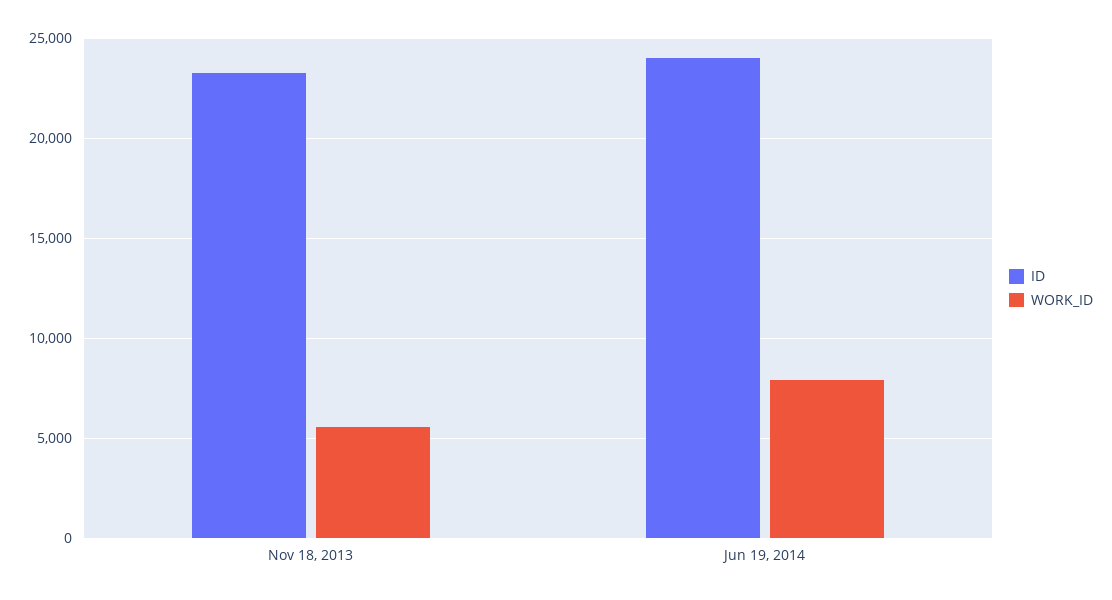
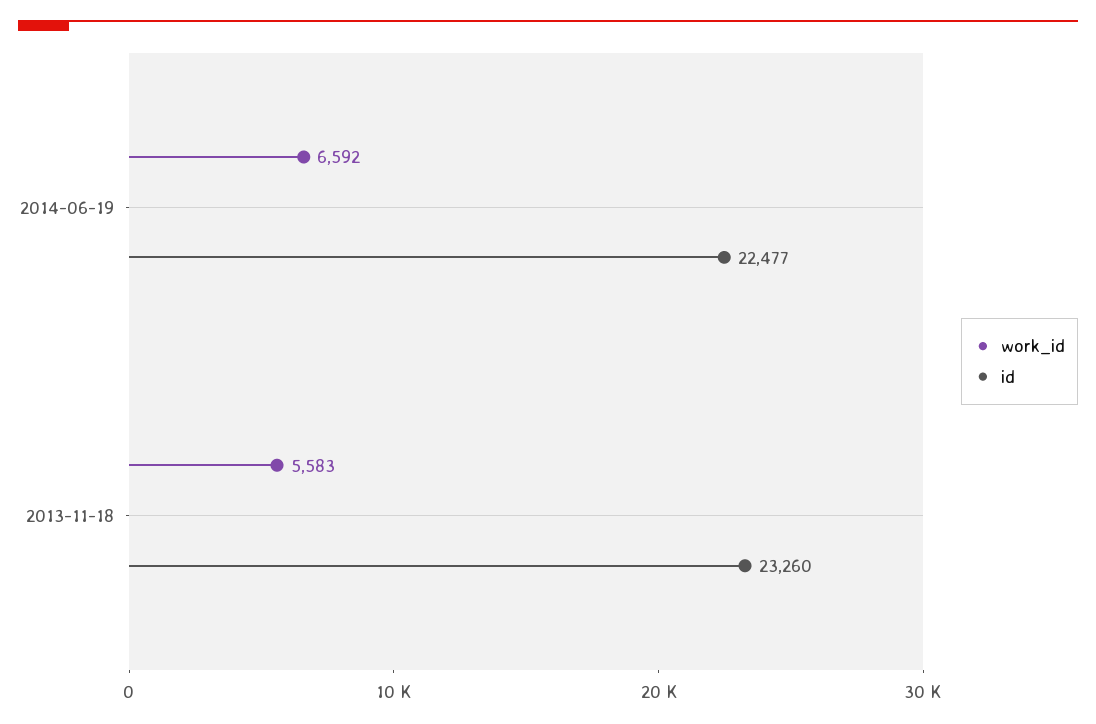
  {
    "ID": {
      "Nov 18, 2013": 23260,
-     "Jun 19, 2014": 24000
+     "Jun 19, 2014": 22477
    },
    "WORK_ID": {
      "Nov 18, 2013": 5583,
-     "Jun 19, 2014": 8000
+     "Jun 19, 2014": 6592
    }
  }

